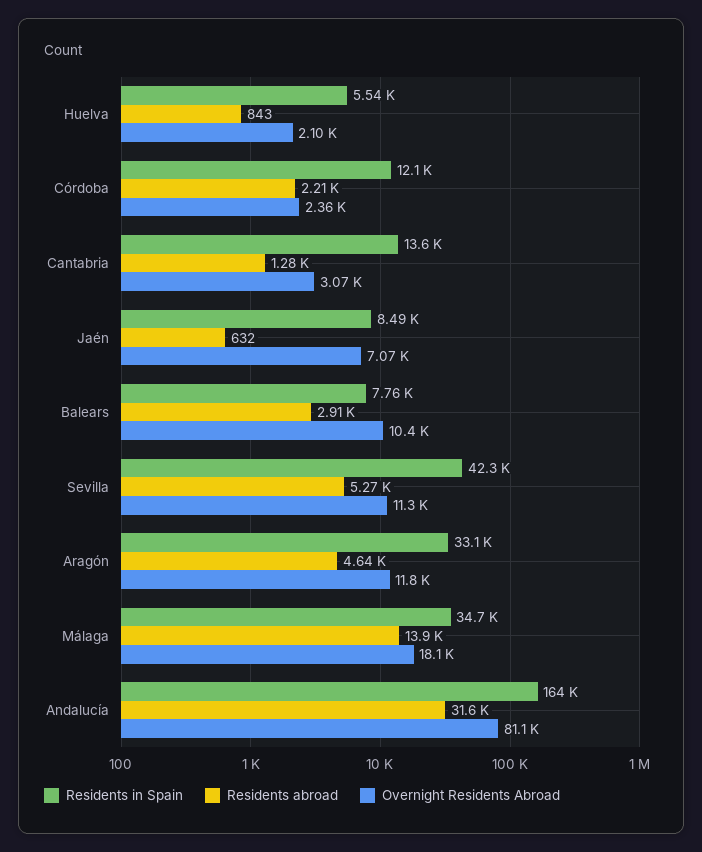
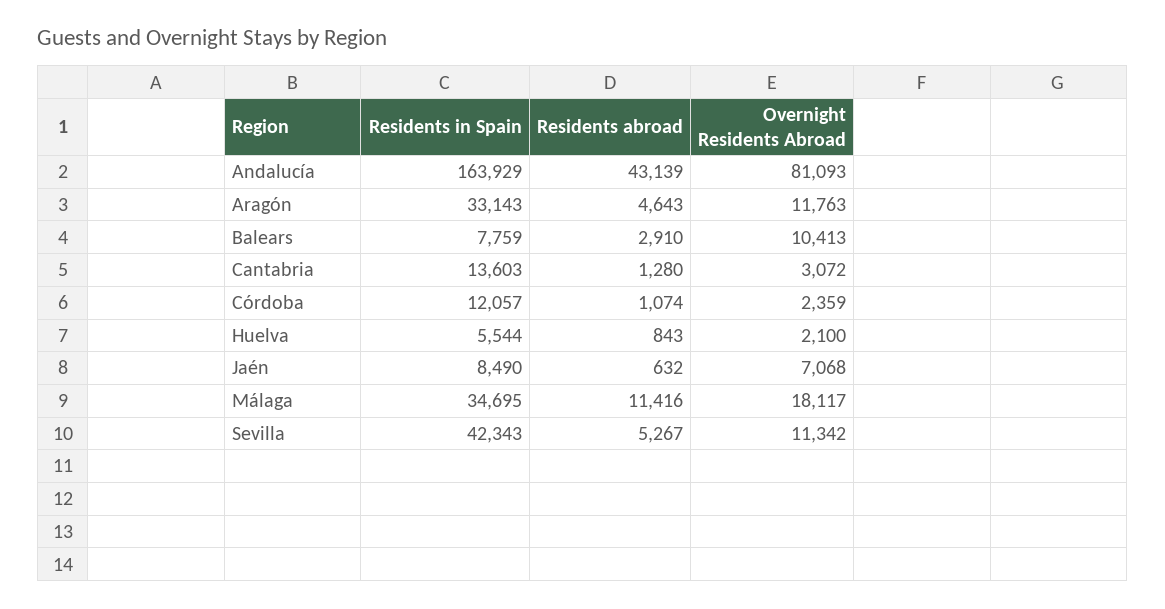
  {
    "Residents in Spain": {
      "Huelva": 5544,
      "Córdoba": 12057,
      "Cantabria": 13603,
      "Jaén": 8490,
      "Balears": 7759,
      "Sevilla": 42343,
      "Aragón": 33143,
      "Málaga": 34695,
      "Andalucía": 163929
    },
    "Residents abroad": {
      "Huelva": 843,
-     "Córdoba": 2210,
+     "Córdoba": 1074,
      "Cantabria": 1280,
      "Jaén": 632,
      "Balears": 2910,
      "Sevilla": 5267,
      "Aragón": 4643,
-     "Málaga": 13900,
+     "Málaga": 11416,
-     "Andalucía": 31600
+     "Andalucía": 43139
    },
    "Overnight Residents Abroad": {
      "Huelva": 2100,
      "Córdoba": 2359,
      "Cantabria": 3072,
      "Jaén": 7068,
      "Balears": 10413,
      "Sevilla": 11342,
      "Aragón": 11763,
      "Málaga": 18117,
      "Andalucía": 81093
    }
  }

